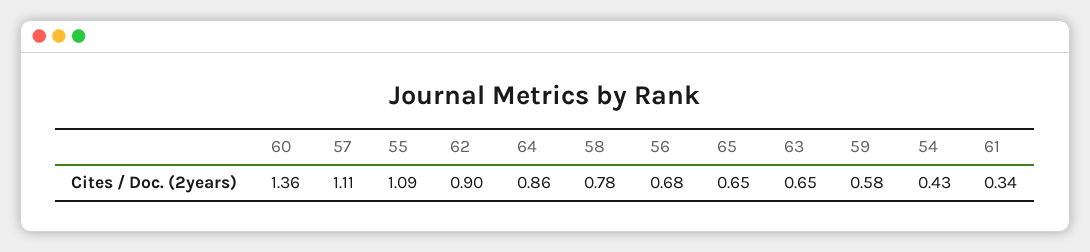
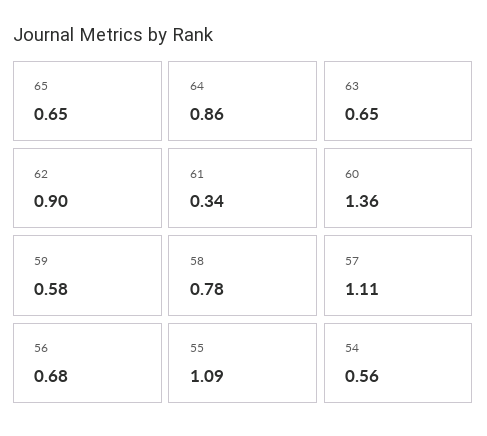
  {
    "60": 1.36,
    "57": 1.11,
    "55": 1.09,
    "62": 0.9,
    "64": 0.86,
    "58": 0.78,
    "56": 0.68,
    "65": 0.65,
    "63": 0.65,
    "59": 0.58,
-   "54": 0.43,
+   "54": 0.56,
    "61": 0.34
  }

